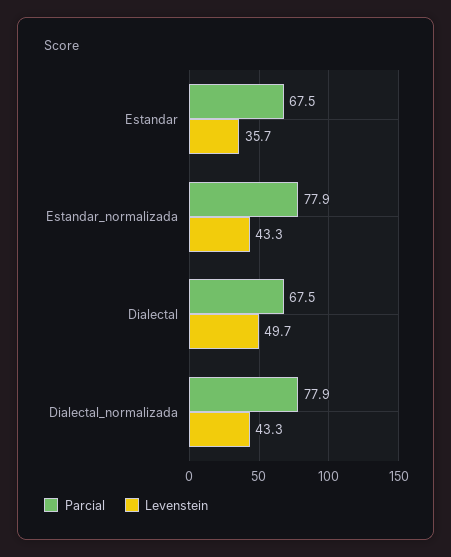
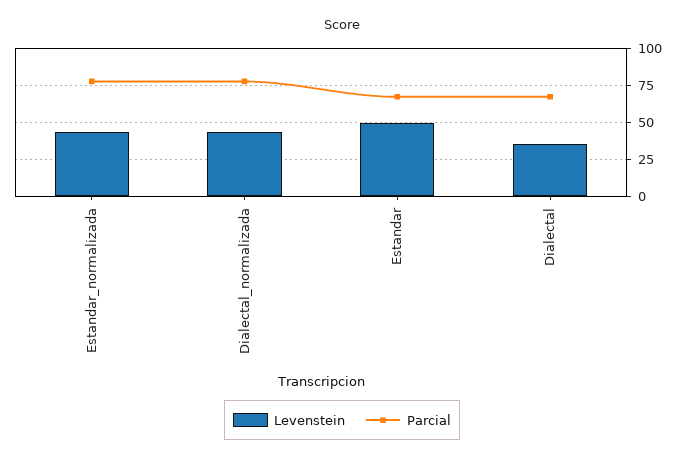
  {
    "Parcial": {
      "Estandar": 67.5,
      "Estandar_normalizada": 77.9,
      "Dialectal": 67.5,
      "Dialectal_normalizada": 77.9
    },
    "Levenstein": {
-     "Estandar": 35.7,
+     "Estandar": 50,
      "Estandar_normalizada": 43.3,
-     "Dialectal": 49.7,
+     "Dialectal": 35,
      "Dialectal_normalizada": 43.3
    }
  }

